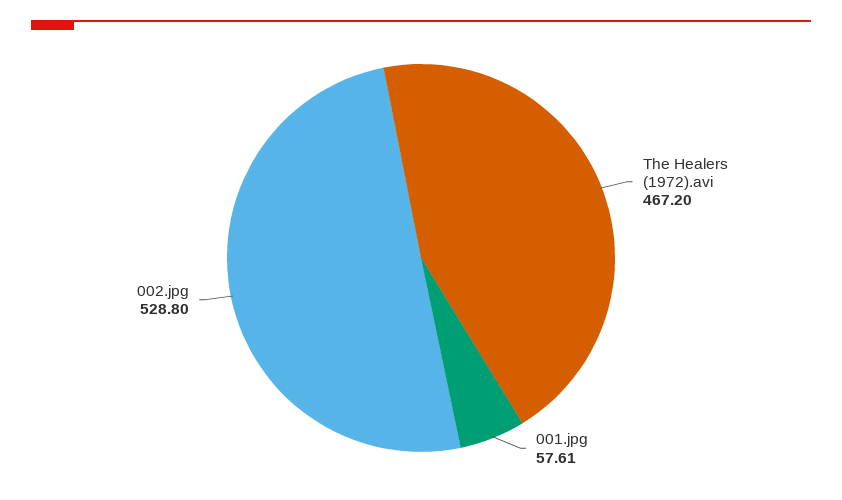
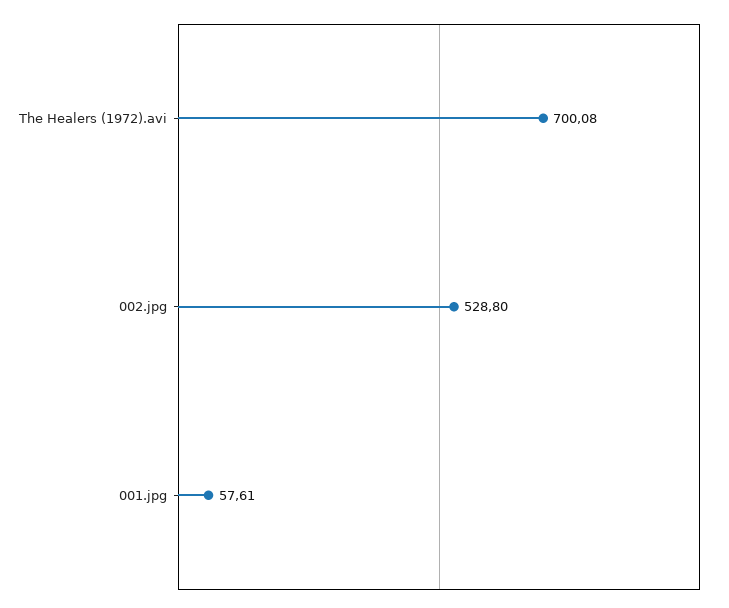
  {
-   "The Healers (1972).avi": 467.2,
+   "The Healers (1972).avi": 700.08,
    "001.jpg": 57.61,
    "002.jpg": 528.8
  }

